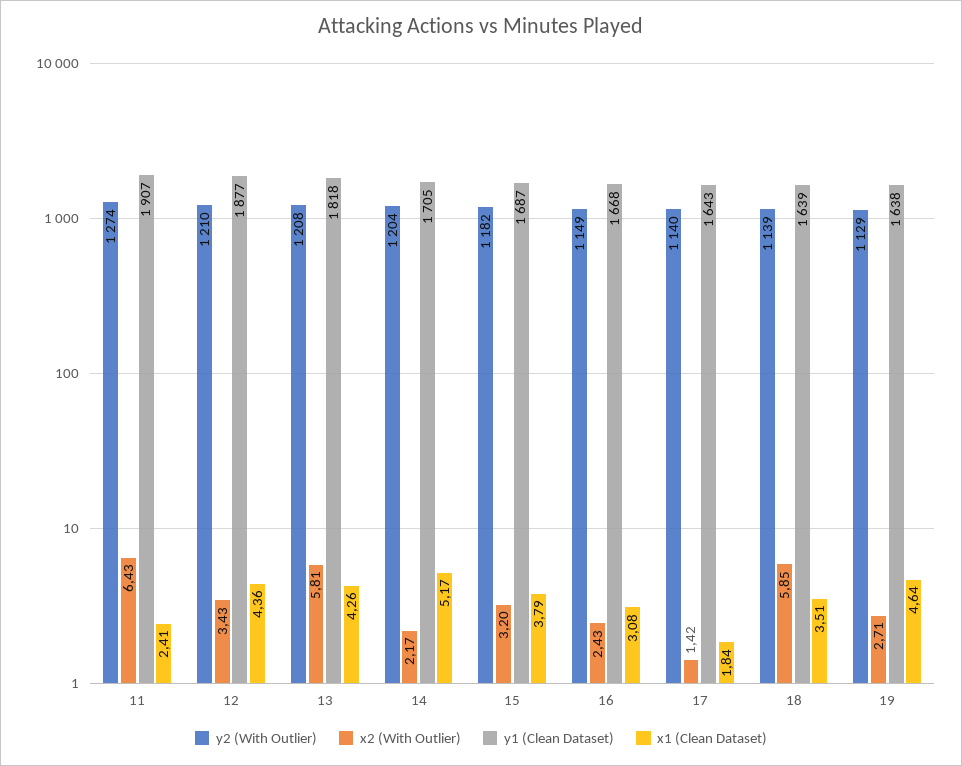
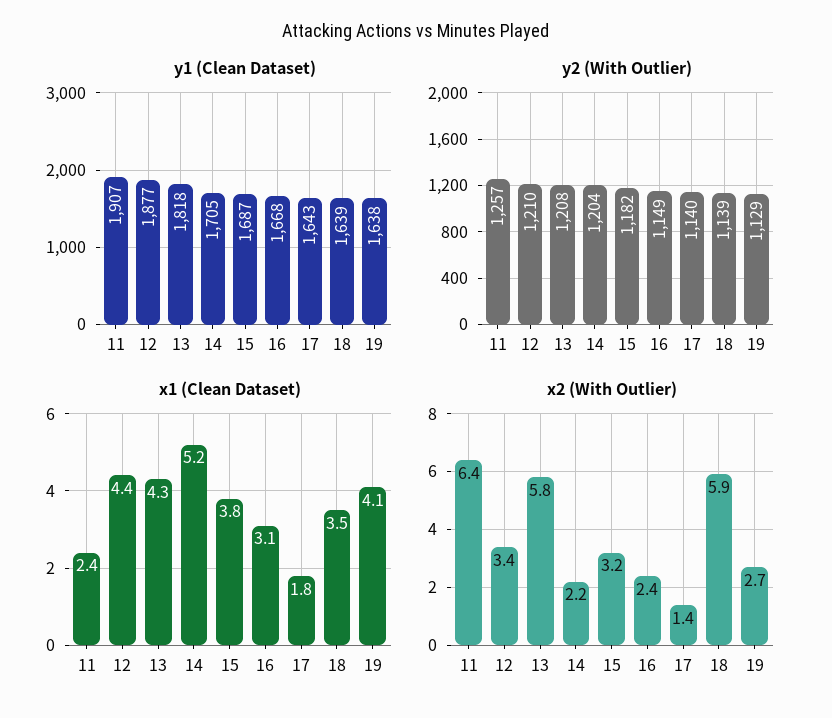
  {
    "y2 (With Outlier)": {
-     "11": 1274,
+     "11": 1257,
      "12": 1210,
      "13": 1208,
      "14": 1204,
      "15": 1182,
      "16": 1149,
      "17": 1140,
      "18": 1139,
      "19": 1129
    },
    "x2 (With Outlier)": {
      "11": 6.43,
      "12": 3.43,
      "13": 5.81,
      "14": 2.17,
      "15": 3.2,
      "16": 2.43,
      "17": 1.42,
      "18": 5.85,
      "19": 2.71
    },
    "y1 (Clean Dataset)": {
      "11": 1907,
      "12": 1877,
      "13": 1818,
      "14": 1705,
      "15": 1687,
      "16": 1668,
      "17": 1643,
      "18": 1639,
      "19": 1638
    },
    "x1 (Clean Dataset)": {
      "11": 2.41,
      "12": 4.36,
      "13": 4.26,
      "14": 5.17,
      "15": 3.79,
      "16": 3.08,
      "17": 1.84,
      "18": 3.51,
-     "19": 4.64
+     "19": 4.1
    }
  }

